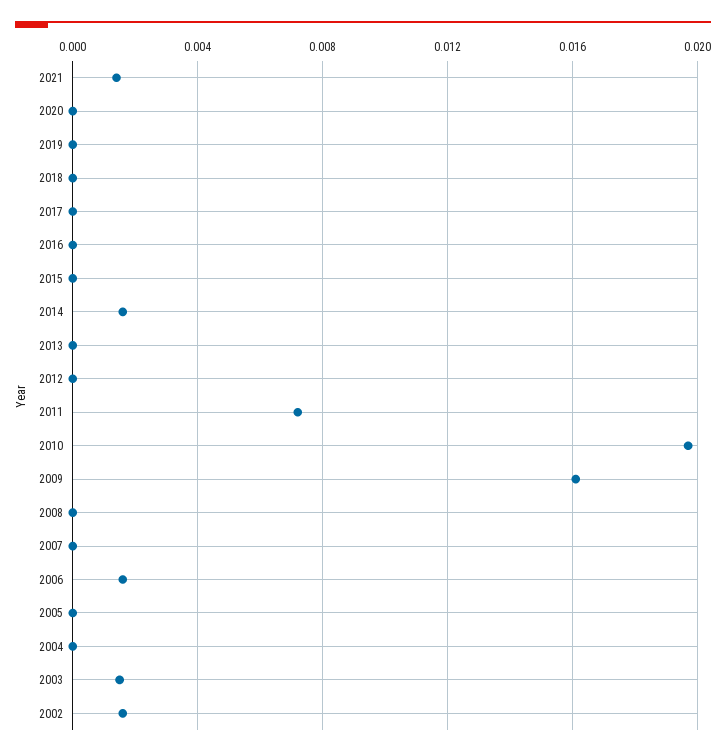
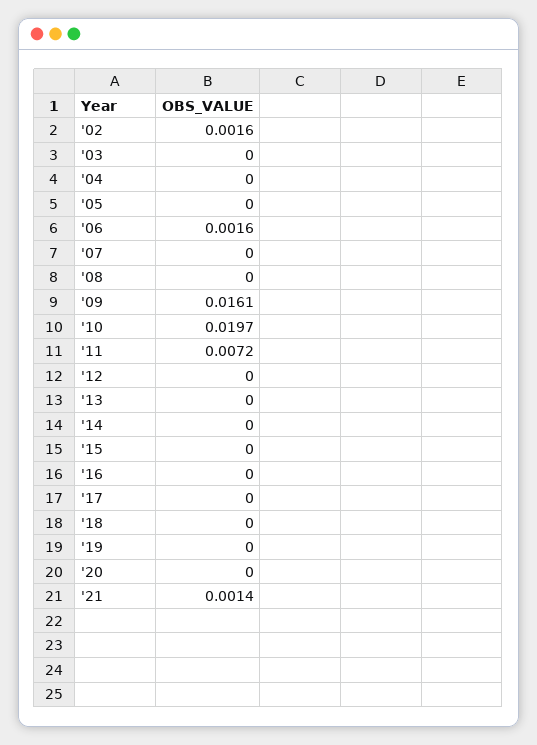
  {
    "2021": 0.0014,
    "2020": 0,
    "2019": 0,
    "2018": 0,
    "2017": 0,
    "2016": 0,
    "2015": 0,
-   "2014": 0.0015,
+   "2014": 0,
    "2013": 0,
    "2012": 0,
    "2011": 0.0072,
    "2010": 0.0197,
    "2009": 0.0161,
    "2008": 0,
    "2007": 0,
    "2006": 0.0016,
    "2005": 0,
    "2004": 0,
-   "2003": 0.0015,
+   "2003": 0,
    "2002": 0.0016
  }

